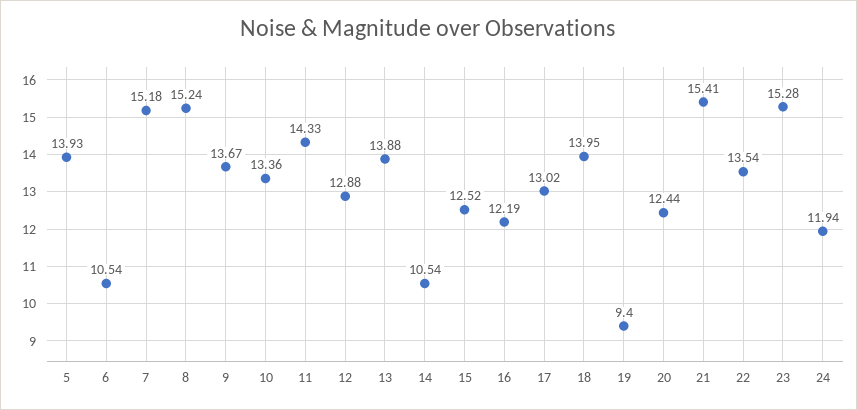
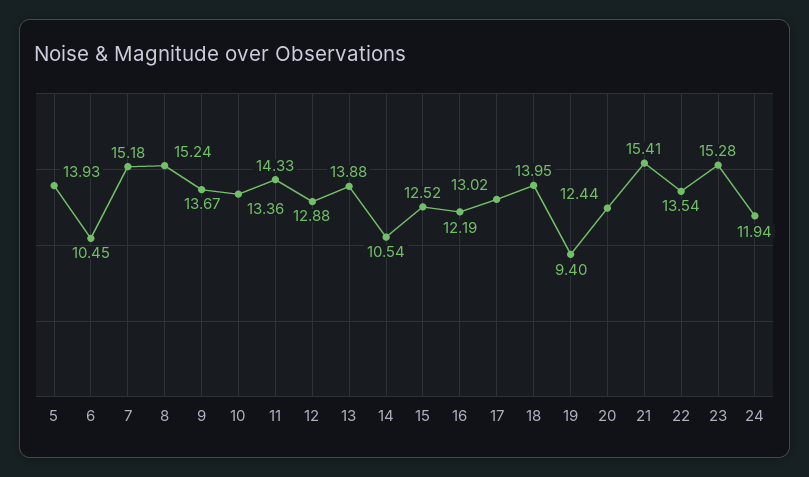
  {
    "5": 13.93,
-   "6": 10.54,
+   "6": 10.45,
    "7": 15.18,
    "8": 15.24,
    "9": 13.67,
    "10": 13.36,
    "11": 14.33,
    "12": 12.88,
    "13": 13.88,
    "14": 10.54,
    "15": 12.52,
    "16": 12.19,
    "17": 13.02,
    "18": 13.95,
    "19": 9.4,
    "20": 12.44,
    "21": 15.41,
    "22": 13.54,
    "23": 15.28,
    "24": 11.94
  }

